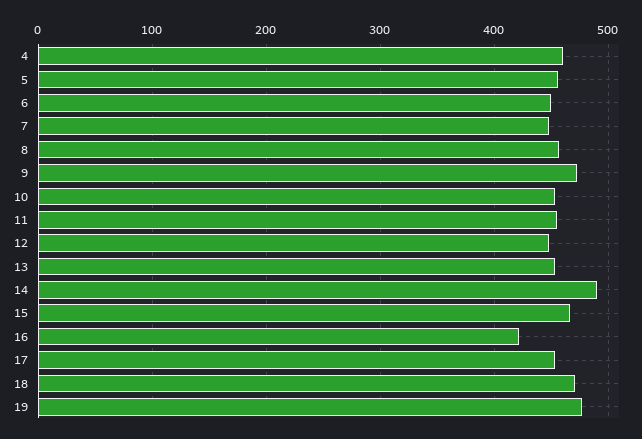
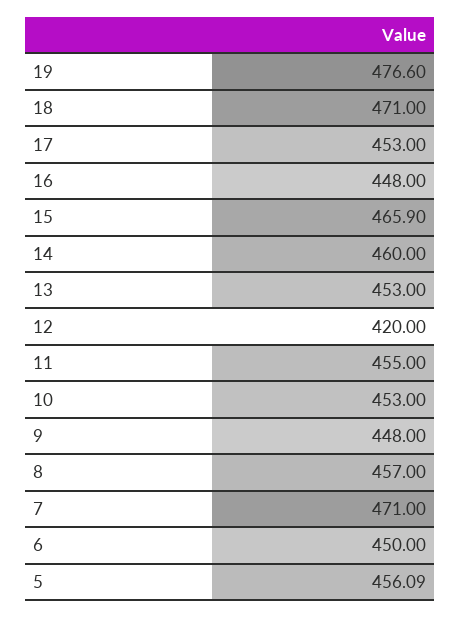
  {
-   "4": 460,
    "5": 456.09,
    "6": 450,
-   "7": 450,
+   "7": 471,
    "8": 457,
-   "9": 470,
+   "9": 448,
    "10": 453,
    "11": 455,
-   "12": 450,
+   "12": 420,
    "13": 453,
-   "14": 490,
+   "14": 460,
    "15": 465.9,
-   "16": 420,
+   "16": 448,
    "17": 453,
    "18": 471,
    "19": 476.6
  }

